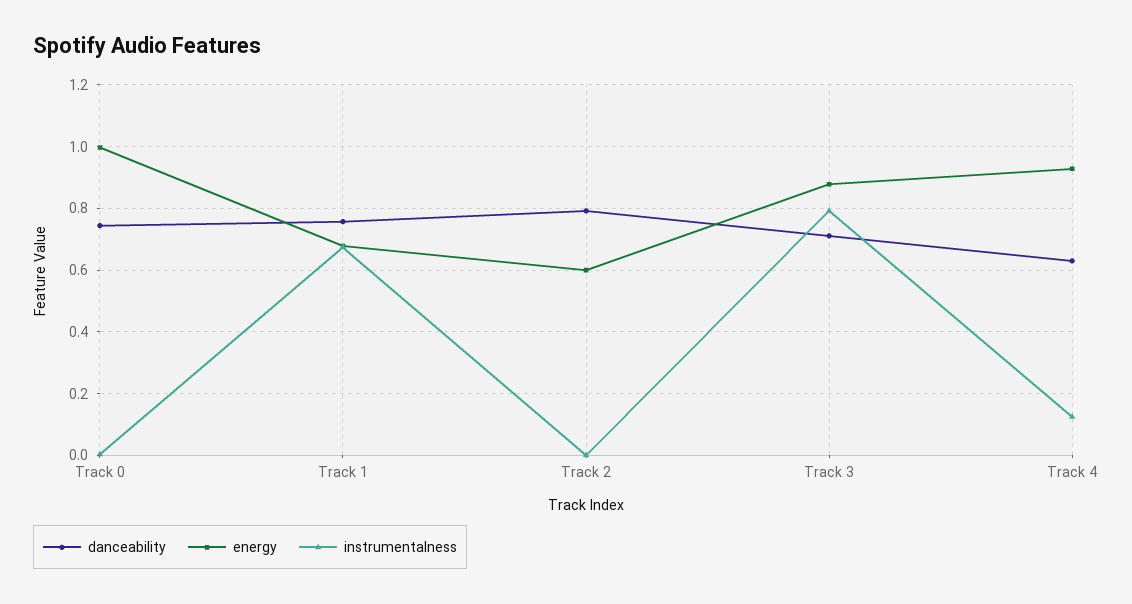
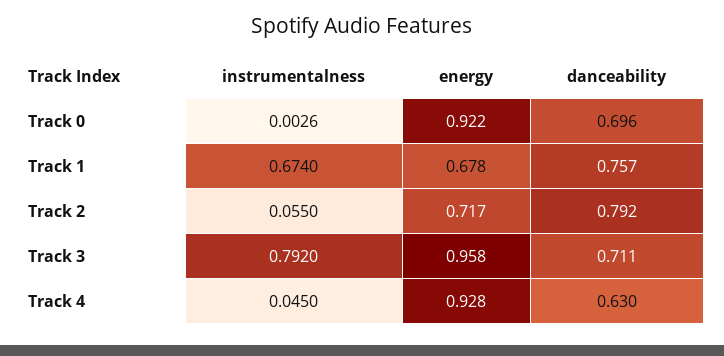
  {
    "danceability": {
-     "Track 0": 0.74,
+     "Track 0": 0.696,
      "Track 1": 0.757,
      "Track 2": 0.792,
      "Track 3": 0.711,
      "Track 4": 0.63
    },
    "energy": {
-     "Track 0": 1,
+     "Track 0": 0.922,
      "Track 1": 0.678,
-     "Track 2": 0.6,
+     "Track 2": 0.717,
-     "Track 3": 0.88,
+     "Track 3": 0.958,
      "Track 4": 0.928
    },
    "instrumentalness": {
      "Track 0": 0.0026,
      "Track 1": 0.674,
-     "Track 2": 0,
+     "Track 2": 0.055,
      "Track 3": 0.792,
-     "Track 4": 0.12
+     "Track 4": 0.045
    }
  }

